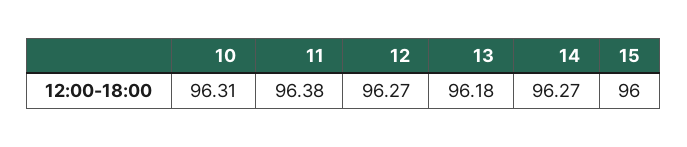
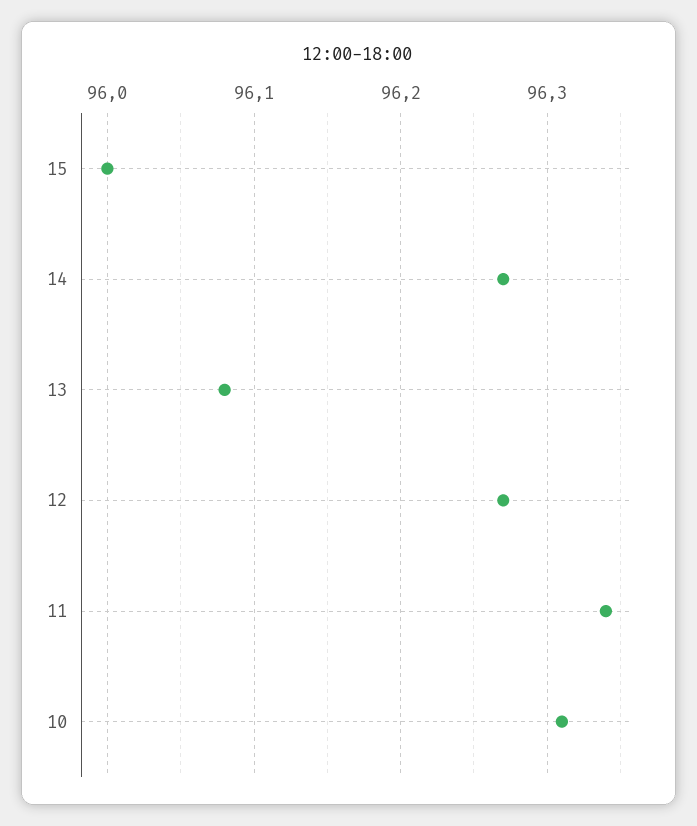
  {
    "10": 96.31,
-   "11": 96.38,
+   "11": 96.34,
    "12": 96.27,
-   "13": 96.18,
+   "13": 96.08,
    "14": 96.27,
    "15": 96
  }

